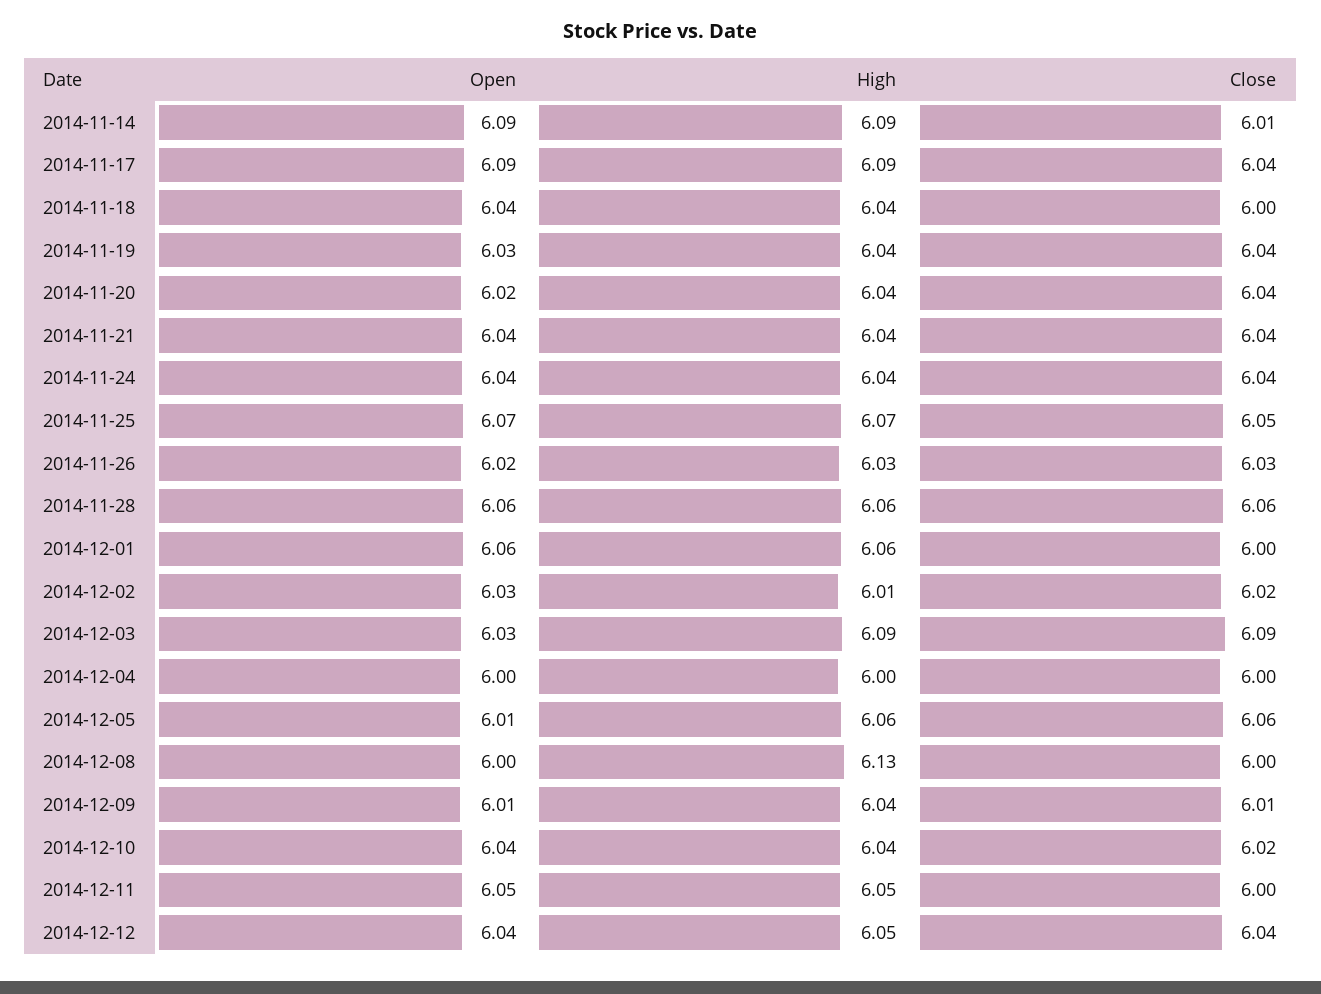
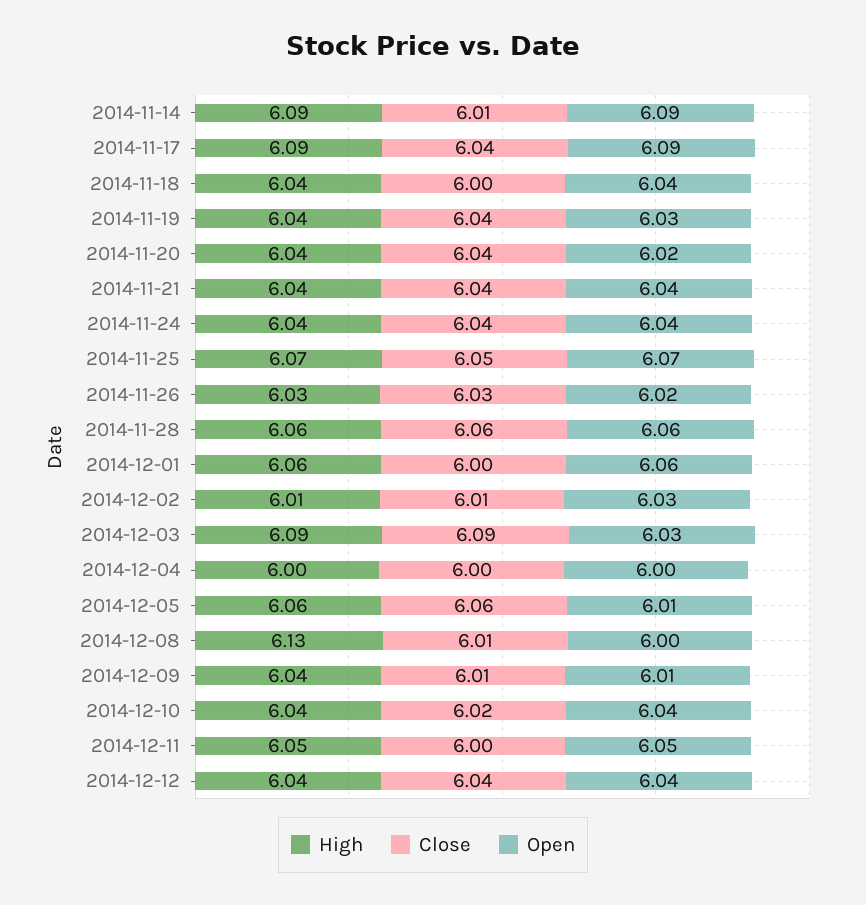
  {
    "Open": {
      "2014-11-14": 6.09,
      "2014-11-17": 6.09,
      "2014-11-18": 6.04,
      "2014-11-19": 6.03,
      "2014-11-20": 6.02,
      "2014-11-21": 6.04,
      "2014-11-24": 6.04,
      "2014-11-25": 6.07,
      "2014-11-26": 6.02,
      "2014-11-28": 6.06,
      "2014-12-01": 6.06,
      "2014-12-02": 6.03,
      "2014-12-03": 6.03,
      "2014-12-04": 6,
      "2014-12-05": 6.01,
      "2014-12-08": 6,
      "2014-12-09": 6.01,
      "2014-12-10": 6.04,
      "2014-12-11": 6.05,
      "2014-12-12": 6.04
    },
    "High": {
      "2014-11-14": 6.09,
      "2014-11-17": 6.09,
      "2014-11-18": 6.04,
      "2014-11-19": 6.04,
      "2014-11-20": 6.04,
      "2014-11-21": 6.04,
      "2014-11-24": 6.04,
      "2014-11-25": 6.07,
      "2014-11-26": 6.03,
      "2014-11-28": 6.06,
      "2014-12-01": 6.06,
      "2014-12-02": 6.01,
      "2014-12-03": 6.09,
      "2014-12-04": 6,
      "2014-12-05": 6.06,
      "2014-12-08": 6.13,
      "2014-12-09": 6.04,
      "2014-12-10": 6.04,
      "2014-12-11": 6.05,
-     "2014-12-12": 6.05
+     "2014-12-12": 6.04
    },
    "Close": {
      "2014-11-14": 6.01,
      "2014-11-17": 6.04,
      "2014-11-18": 6,
      "2014-11-19": 6.04,
      "2014-11-20": 6.04,
      "2014-11-21": 6.04,
      "2014-11-24": 6.04,
      "2014-11-25": 6.05,
      "2014-11-26": 6.03,
      "2014-11-28": 6.06,
      "2014-12-01": 6,
-     "2014-12-02": 6.02,
+     "2014-12-02": 6.01,
      "2014-12-03": 6.09,
      "2014-12-04": 6,
      "2014-12-05": 6.06,
-     "2014-12-08": 6,
+     "2014-12-08": 6.01,
      "2014-12-09": 6.01,
      "2014-12-10": 6.02,
      "2014-12-11": 6,
      "2014-12-12": 6.04
    }
  }

